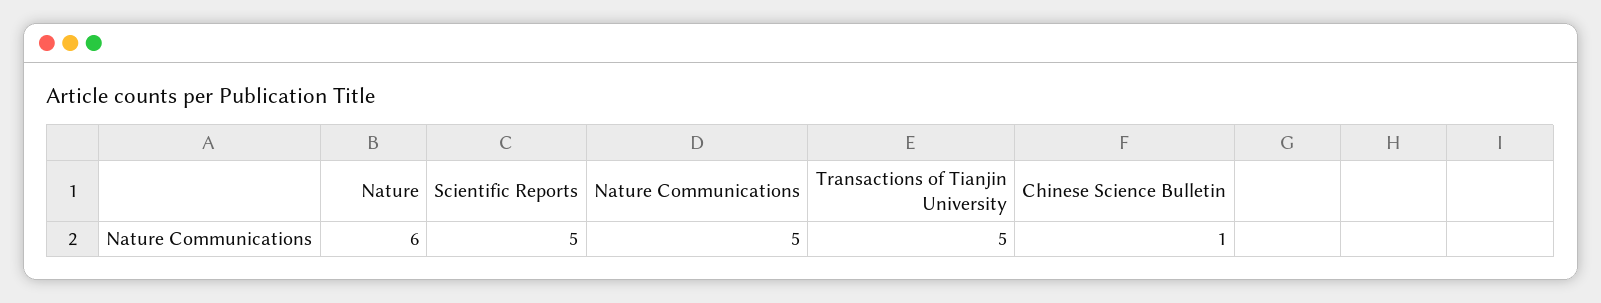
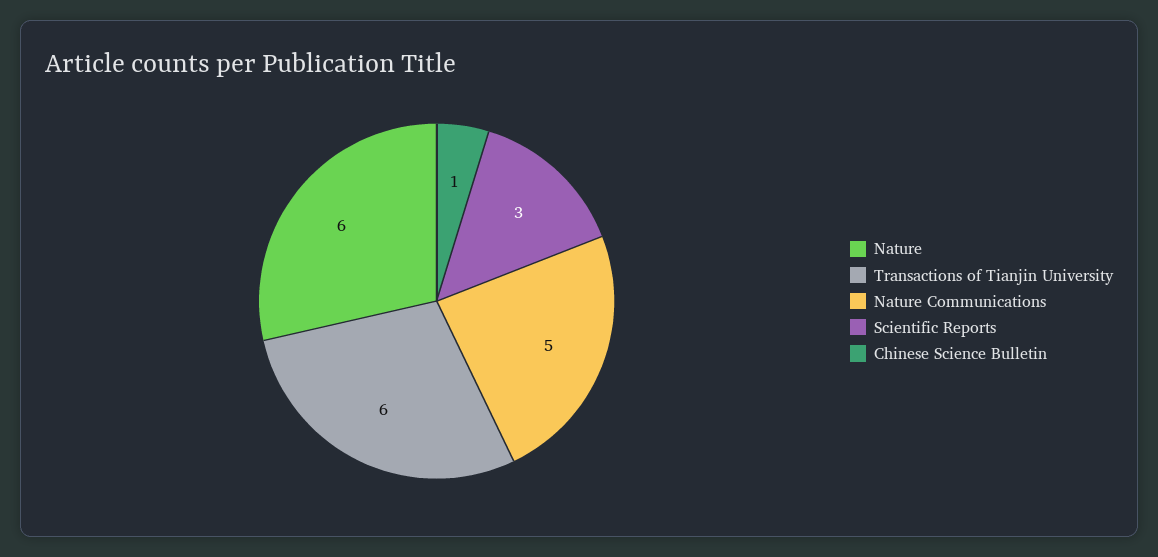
  {
    "Nature": 6,
-   "Scientific Reports": 5,
+   "Scientific Reports": 3,
    "Nature Communications": 5,
-   "Transactions of Tianjin University": 5,
+   "Transactions of Tianjin University": 6,
    "Chinese Science Bulletin": 1
  }

